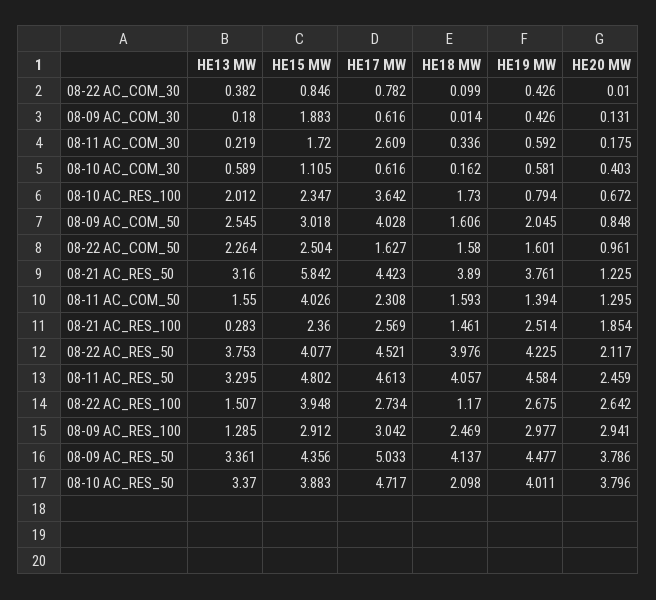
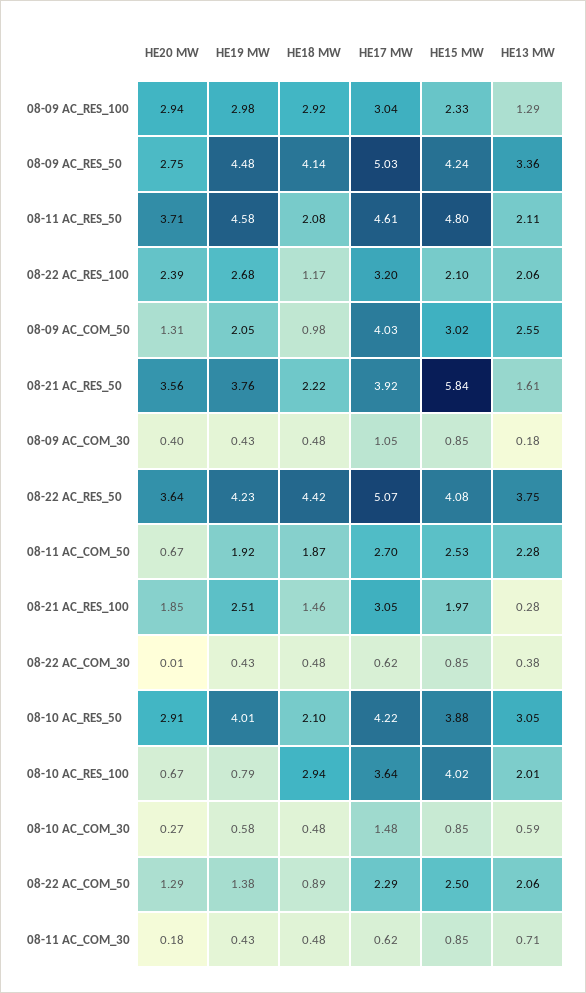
  {
    "HE13 MW": {
      "08-22 AC_COM_30": 0.382,
      "08-09 AC_COM_30": 0.18,
-     "08-11 AC_COM_30": 0.219,
+     "08-11 AC_COM_30": 0.71,
      "08-10 AC_COM_30": 0.589,
      "08-10 AC_RES_100": 2.012,
      "08-09 AC_COM_50": 2.545,
-     "08-22 AC_COM_50": 2.264,
+     "08-22 AC_COM_50": 2.06,
-     "08-21 AC_RES_50": 3.16,
+     "08-21 AC_RES_50": 1.61,
-     "08-11 AC_COM_50": 1.55,
+     "08-11 AC_COM_50": 2.28,
      "08-21 AC_RES_100": 0.283,
      "08-22 AC_RES_50": 3.753,
-     "08-11 AC_RES_50": 3.295,
+     "08-11 AC_RES_50": 2.11,
-     "08-22 AC_RES_100": 1.507,
+     "08-22 AC_RES_100": 2.06,
      "08-09 AC_RES_100": 1.285,
      "08-09 AC_RES_50": 3.361,
-     "08-10 AC_RES_50": 3.37
+     "08-10 AC_RES_50": 3.05
    },
    "HE15 MW": {
      "08-22 AC_COM_30": 0.846,
-     "08-09 AC_COM_30": 1.883,
+     "08-09 AC_COM_30": 0.85,
-     "08-11 AC_COM_30": 1.72,
+     "08-11 AC_COM_30": 0.85,
-     "08-10 AC_COM_30": 1.105,
+     "08-10 AC_COM_30": 0.85,
-     "08-10 AC_RES_100": 2.347,
+     "08-10 AC_RES_100": 4.02,
      "08-09 AC_COM_50": 3.018,
      "08-22 AC_COM_50": 2.504,
      "08-21 AC_RES_50": 5.842,
-     "08-11 AC_COM_50": 4.026,
+     "08-11 AC_COM_50": 2.53,
-     "08-21 AC_RES_100": 2.36,
+     "08-21 AC_RES_100": 1.97,
      "08-22 AC_RES_50": 4.077,
      "08-11 AC_RES_50": 4.802,
-     "08-22 AC_RES_100": 3.948,
+     "08-22 AC_RES_100": 2.1,
-     "08-09 AC_RES_100": 2.912,
+     "08-09 AC_RES_100": 2.33,
-     "08-09 AC_RES_50": 4.356,
+     "08-09 AC_RES_50": 4.24,
      "08-10 AC_RES_50": 3.883
    },
    "HE17 MW": {
-     "08-22 AC_COM_30": 0.782,
+     "08-22 AC_COM_30": 0.62,
-     "08-09 AC_COM_30": 0.616,
+     "08-09 AC_COM_30": 1.05,
-     "08-11 AC_COM_30": 2.609,
+     "08-11 AC_COM_30": 0.62,
-     "08-10 AC_COM_30": 0.616,
+     "08-10 AC_COM_30": 1.48,
      "08-10 AC_RES_100": 3.642,
      "08-09 AC_COM_50": 4.028,
-     "08-22 AC_COM_50": 1.627,
+     "08-22 AC_COM_50": 2.29,
-     "08-21 AC_RES_50": 4.423,
+     "08-21 AC_RES_50": 3.92,
-     "08-11 AC_COM_50": 2.308,
+     "08-11 AC_COM_50": 2.7,
-     "08-21 AC_RES_100": 2.569,
+     "08-21 AC_RES_100": 3.05,
-     "08-22 AC_RES_50": 4.521,
+     "08-22 AC_RES_50": 5.07,
      "08-11 AC_RES_50": 4.613,
-     "08-22 AC_RES_100": 2.734,
+     "08-22 AC_RES_100": 3.2,
      "08-09 AC_RES_100": 3.042,
      "08-09 AC_RES_50": 5.033,
-     "08-10 AC_RES_50": 4.717
+     "08-10 AC_RES_50": 4.22
    },
    "HE18 MW": {
-     "08-22 AC_COM_30": 0.099,
+     "08-22 AC_COM_30": 0.48,
-     "08-09 AC_COM_30": 0.014,
+     "08-09 AC_COM_30": 0.48,
-     "08-11 AC_COM_30": 0.336,
+     "08-11 AC_COM_30": 0.48,
-     "08-10 AC_COM_30": 0.162,
+     "08-10 AC_COM_30": 0.48,
-     "08-10 AC_RES_100": 1.73,
+     "08-10 AC_RES_100": 2.94,
-     "08-09 AC_COM_50": 1.606,
+     "08-09 AC_COM_50": 0.98,
-     "08-22 AC_COM_50": 1.58,
+     "08-22 AC_COM_50": 0.89,
-     "08-21 AC_RES_50": 3.89,
+     "08-21 AC_RES_50": 2.22,
-     "08-11 AC_COM_50": 1.593,
+     "08-11 AC_COM_50": 1.87,
      "08-21 AC_RES_100": 1.461,
-     "08-22 AC_RES_50": 3.976,
+     "08-22 AC_RES_50": 4.42,
-     "08-11 AC_RES_50": 4.057,
+     "08-11 AC_RES_50": 2.08,
      "08-22 AC_RES_100": 1.17,
-     "08-09 AC_RES_100": 2.469,
+     "08-09 AC_RES_100": 2.92,
      "08-09 AC_RES_50": 4.137,
      "08-10 AC_RES_50": 2.098
    },
    "HE19 MW": {
      "08-22 AC_COM_30": 0.426,
      "08-09 AC_COM_30": 0.426,
-     "08-11 AC_COM_30": 0.592,
+     "08-11 AC_COM_30": 0.43,
      "08-10 AC_COM_30": 0.581,
      "08-10 AC_RES_100": 0.794,
      "08-09 AC_COM_50": 2.045,
-     "08-22 AC_COM_50": 1.601,
+     "08-22 AC_COM_50": 1.38,
      "08-21 AC_RES_50": 3.761,
-     "08-11 AC_COM_50": 1.394,
+     "08-11 AC_COM_50": 1.92,
      "08-21 AC_RES_100": 2.514,
      "08-22 AC_RES_50": 4.225,
      "08-11 AC_RES_50": 4.584,
      "08-22 AC_RES_100": 2.675,
      "08-09 AC_RES_100": 2.977,
      "08-09 AC_RES_50": 4.477,
      "08-10 AC_RES_50": 4.011
    },
    "HE20 MW": {
      "08-22 AC_COM_30": 0.01,
-     "08-09 AC_COM_30": 0.131,
+     "08-09 AC_COM_30": 0.4,
      "08-11 AC_COM_30": 0.175,
-     "08-10 AC_COM_30": 0.403,
+     "08-10 AC_COM_30": 0.27,
      "08-10 AC_RES_100": 0.672,
-     "08-09 AC_COM_50": 0.848,
+     "08-09 AC_COM_50": 1.31,
-     "08-22 AC_COM_50": 0.961,
+     "08-22 AC_COM_50": 1.29,
-     "08-21 AC_RES_50": 1.225,
+     "08-21 AC_RES_50": 3.56,
-     "08-11 AC_COM_50": 1.295,
+     "08-11 AC_COM_50": 0.67,
      "08-21 AC_RES_100": 1.854,
-     "08-22 AC_RES_50": 2.117,
+     "08-22 AC_RES_50": 3.64,
-     "08-11 AC_RES_50": 2.459,
+     "08-11 AC_RES_50": 3.71,
-     "08-22 AC_RES_100": 2.642,
+     "08-22 AC_RES_100": 2.39,
      "08-09 AC_RES_100": 2.941,
-     "08-09 AC_RES_50": 3.786,
+     "08-09 AC_RES_50": 2.75,
-     "08-10 AC_RES_50": 3.796
+     "08-10 AC_RES_50": 2.91
    }
  }

